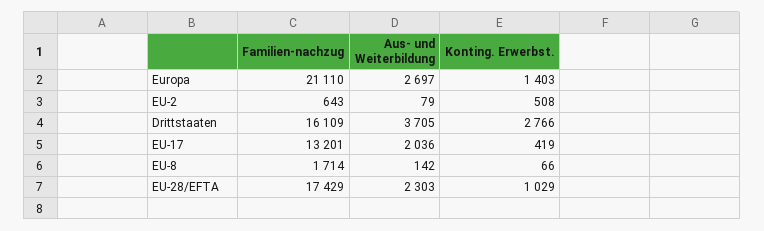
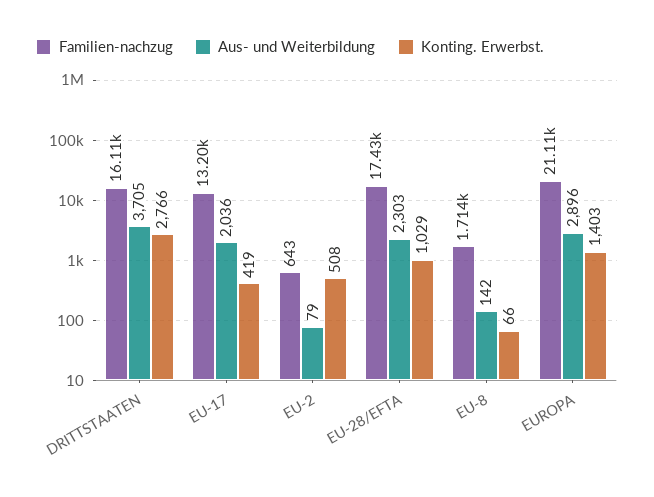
  {
    "Familien-nachzug": {
      "Europa": 21110,
      "EU-2": 643,
      "Drittstaaten": 16109,
      "EU-17": 13201,
      "EU-8": 1714,
      "EU-28/EFTA": 17429
    },
    "Aus- und Weiterbildung": {
-     "Europa": 2697,
+     "Europa": 2896,
      "EU-2": 79,
      "Drittstaaten": 3705,
      "EU-17": 2036,
      "EU-8": 142,
      "EU-28/EFTA": 2303
    },
    "Konting. Erwerbst.": {
      "Europa": 1403,
      "EU-2": 508,
      "Drittstaaten": 2766,
      "EU-17": 419,
      "EU-8": 66,
      "EU-28/EFTA": 1029
    }
  }

